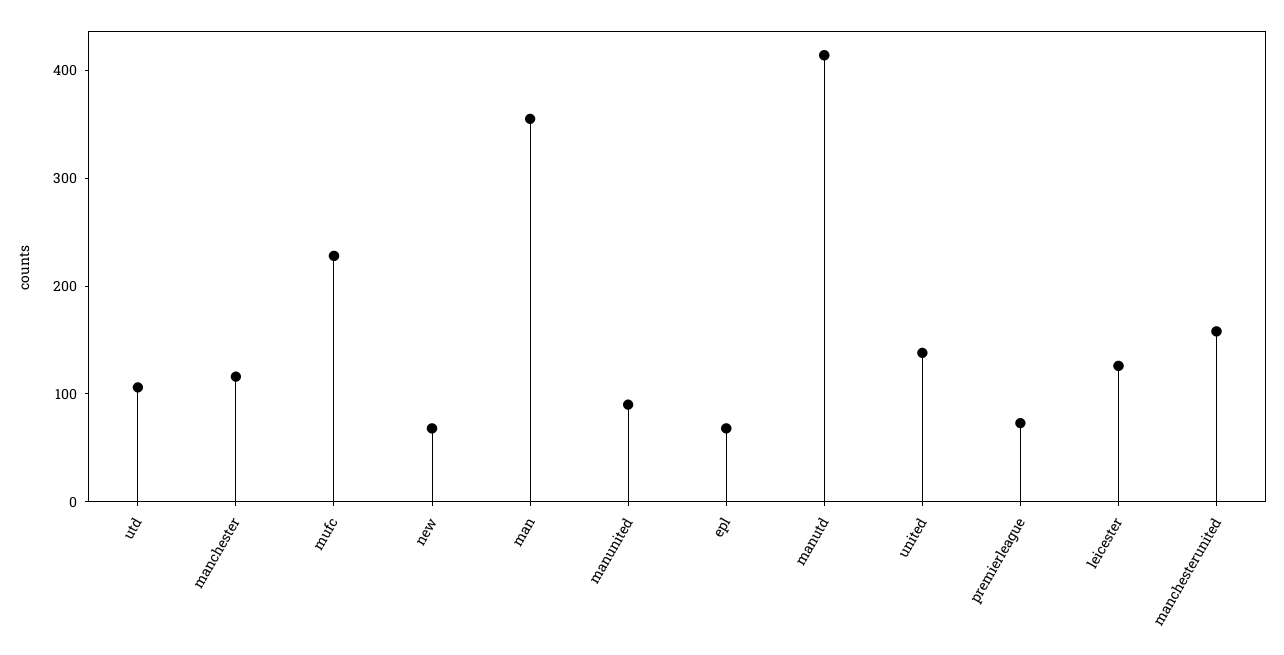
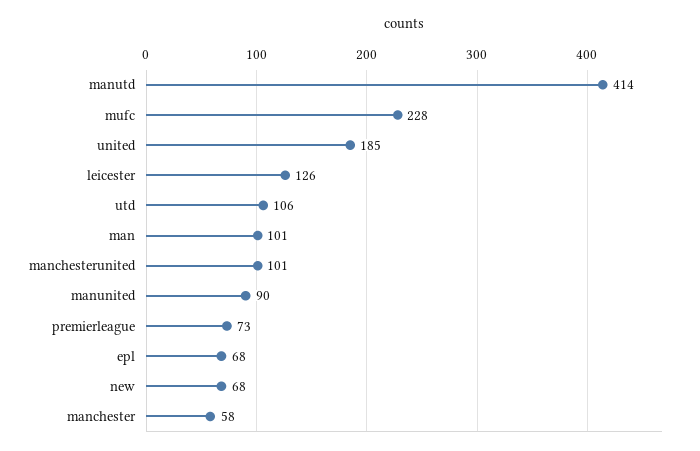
  {
    "utd": 106,
-   "manchester": 120,
+   "manchester": 58,
    "mufc": 228,
    "new": 68,
-   "man": 360,
+   "man": 101,
    "manunited": 90,
    "epl": 68,
    "manutd": 414,
-   "united": 140,
+   "united": 185,
    "premierleague": 73,
    "leicester": 126,
-   "manchesterunited": 160
+   "manchesterunited": 101
  }

